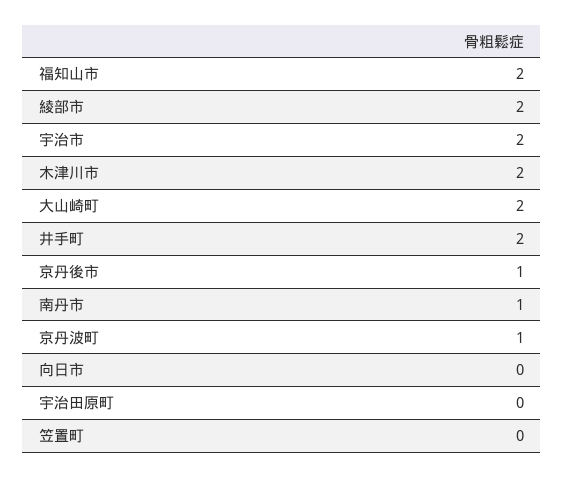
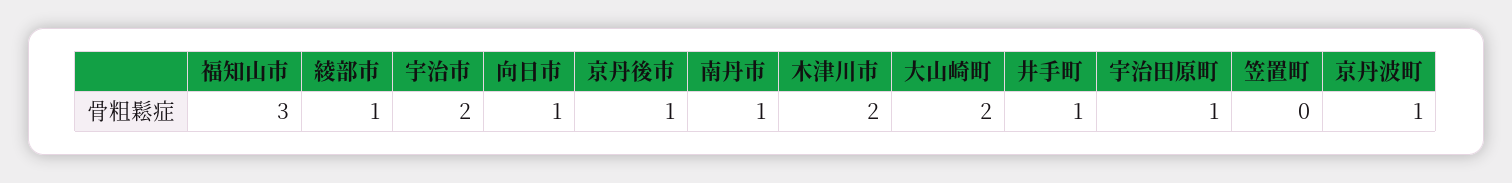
  {
-   "福知山市": 2,
+   "福知山市": 3,
-   "綾部市": 2,
+   "綾部市": 1,
    "宇治市": 2,
    "木津川市": 2,
    "大山崎町": 2,
-   "井手町": 2,
+   "井手町": 1,
    "京丹後市": 1,
    "南丹市": 1,
    "京丹波町": 1,
-   "向日市": 0,
+   "向日市": 1,
-   "宇治田原町": 0,
+   "宇治田原町": 1,
    "笠置町": 0
  }

